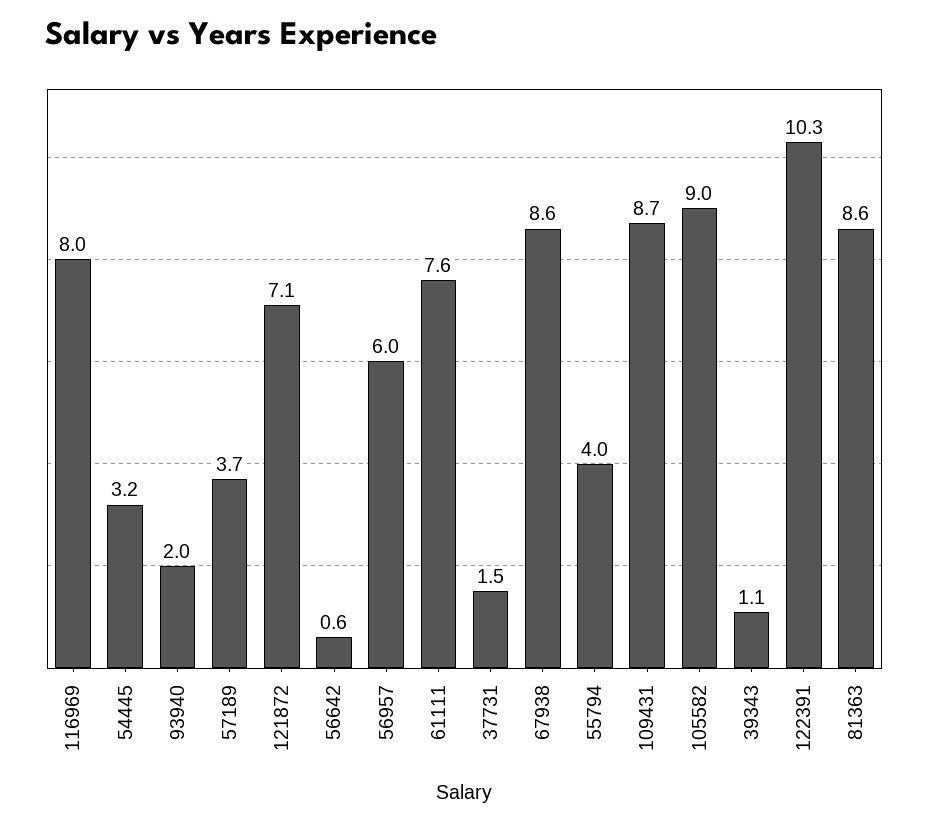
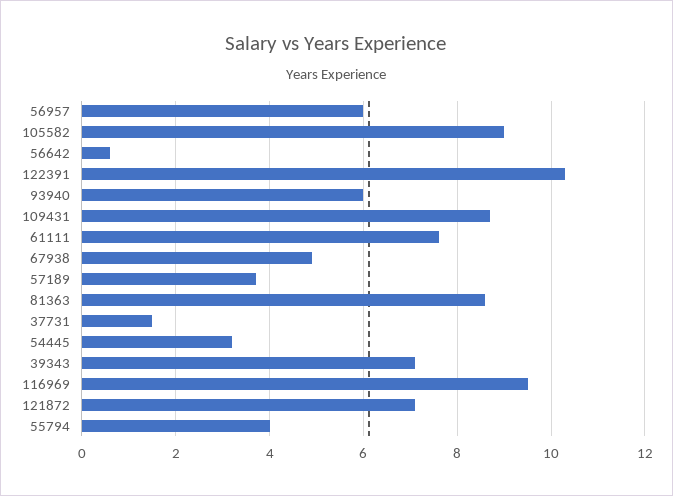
  {
-   "116969": 8,
+   "116969": 9.5,
    "54445": 3.2,
-   "93940": 2,
+   "93940": 6,
    "57189": 3.7,
    "121872": 7.1,
    "56642": 0.6,
    "56957": 6,
    "61111": 7.6,
    "37731": 1.5,
-   "67938": 8.6,
+   "67938": 5,
    "55794": 4,
    "109431": 8.7,
    "105582": 9,
-   "39343": 1.1,
+   "39343": 7,
    "122391": 10.3,
    "81363": 8.6
  }

